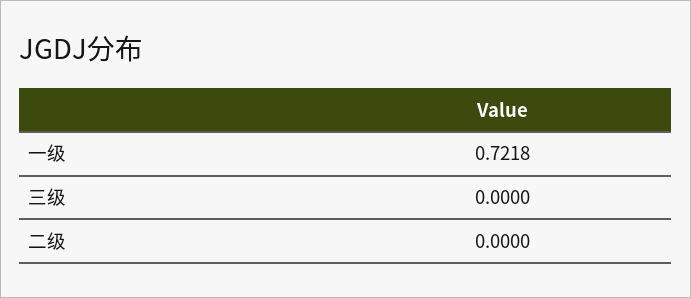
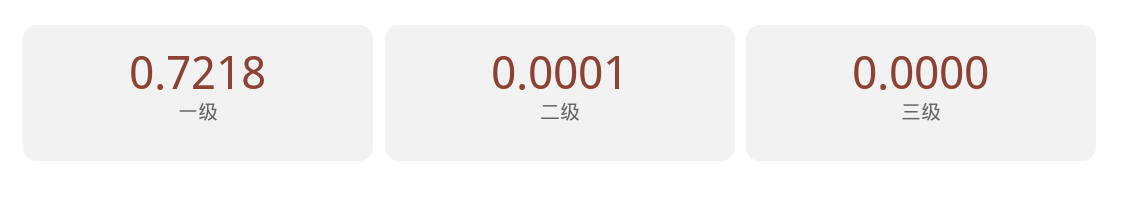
  {
    "一级": 0.7218,
    "三级": 0,
-   "二级": 0
+   "二级": 0.0001
  }

